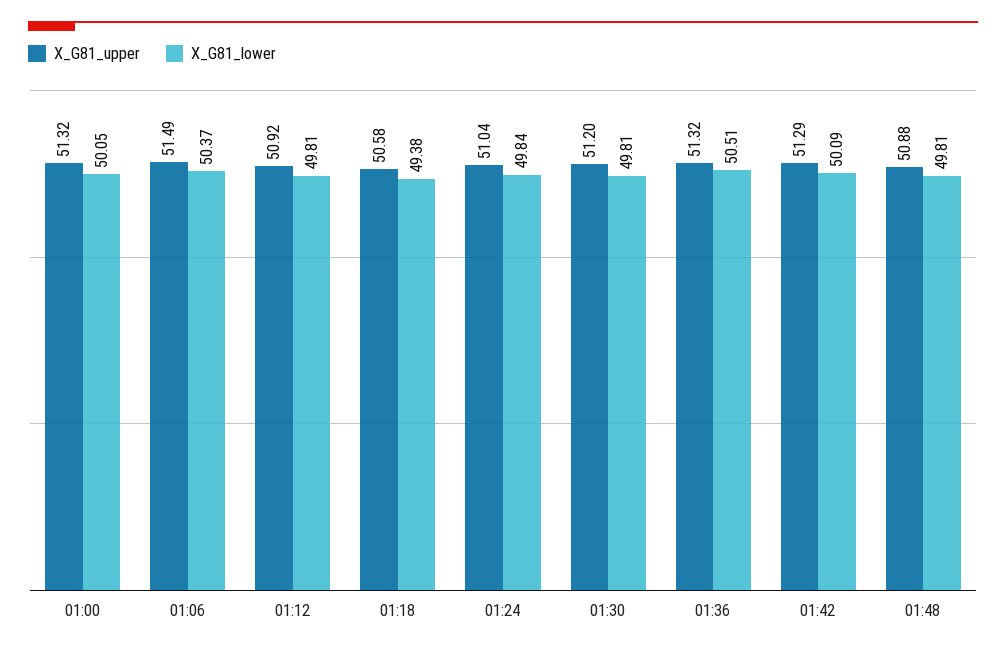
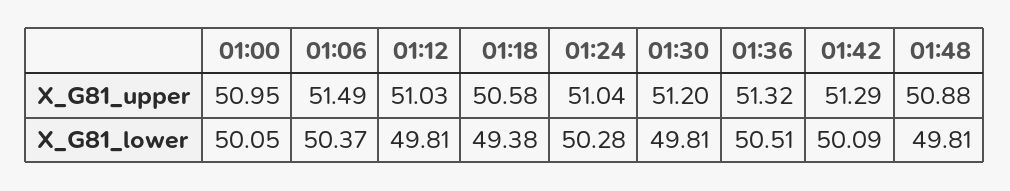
  {
    "X_G81_upper": {
-     "01:00": 51.32,
+     "01:00": 50.95,
      "01:06": 51.49,
-     "01:12": 50.92,
+     "01:12": 51.03,
      "01:18": 50.58,
      "01:24": 51.04,
      "01:30": 51.2,
      "01:36": 51.32,
      "01:42": 51.29,
      "01:48": 50.88
    },
    "X_G81_lower": {
      "01:00": 50.05,
      "01:06": 50.37,
      "01:12": 49.81,
      "01:18": 49.38,
-     "01:24": 49.84,
+     "01:24": 50.28,
      "01:30": 49.81,
      "01:36": 50.51,
      "01:42": 50.09,
      "01:48": 49.81
    }
  }

